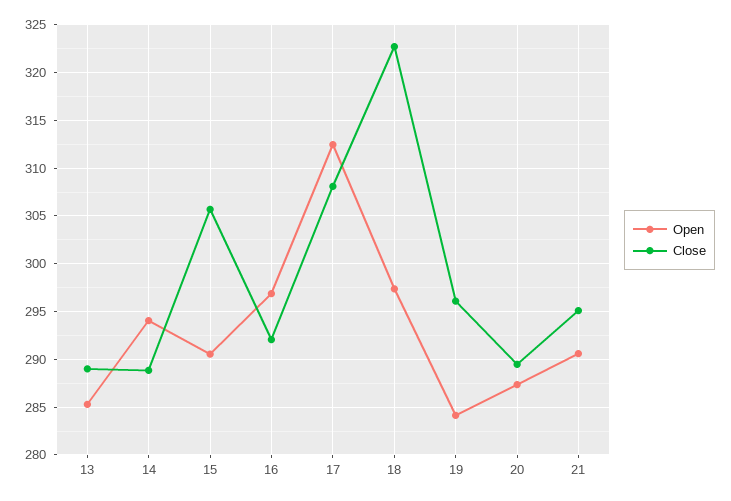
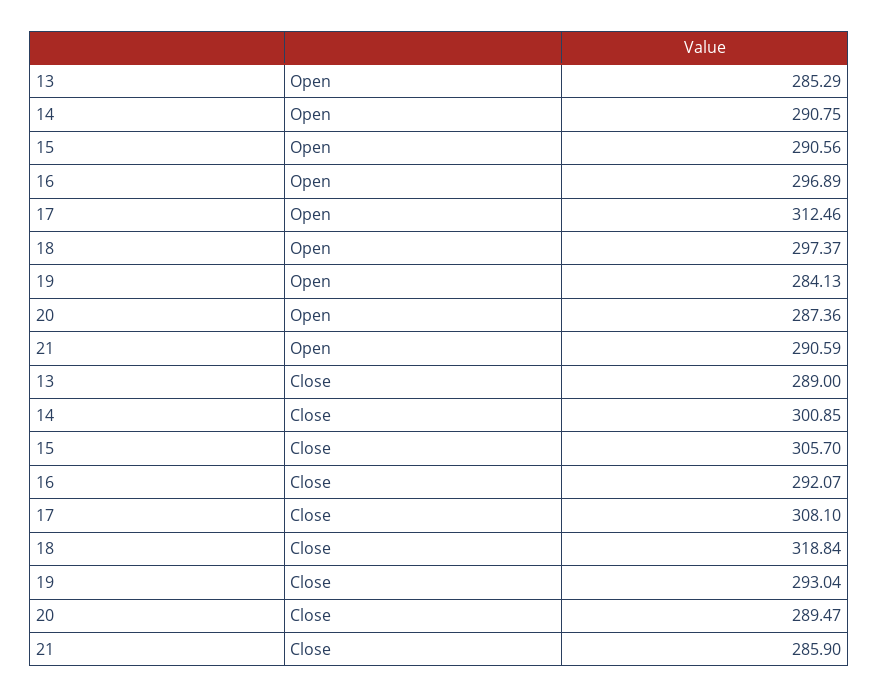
  {
    "Open": {
      "13": 285.29,
-     "14": 294,
+     "14": 290.75,
      "15": 290.56,
      "16": 296.89,
      "17": 312.46,
      "18": 297.37,
      "19": 284.13,
      "20": 287.36,
      "21": 290.59
    },
    "Close": {
      "13": 289,
-     "14": 289,
+     "14": 300.85,
      "15": 305.7,
      "16": 292.07,
      "17": 308.1,
-     "18": 323,
+     "18": 318.84,
-     "19": 296,
+     "19": 293.04,
      "20": 289.47,
-     "21": 295
+     "21": 285.9
    }
  }

